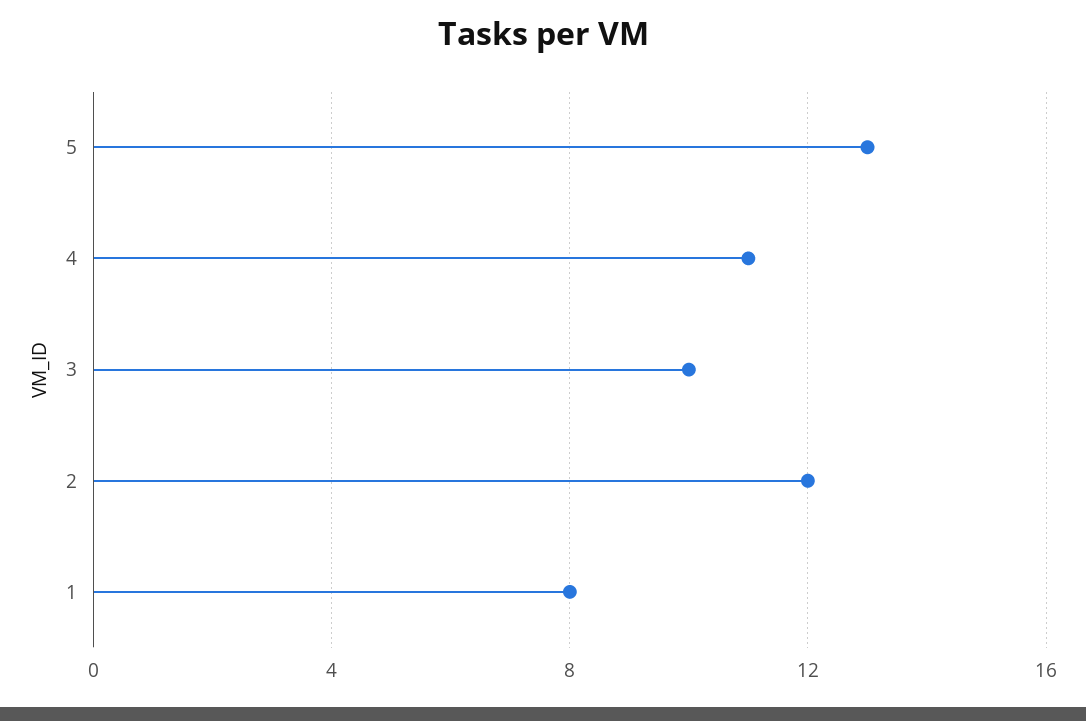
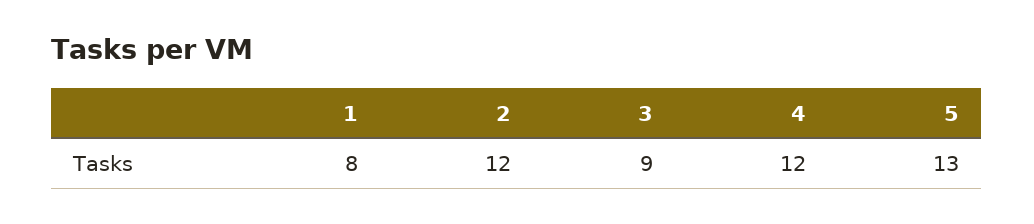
  {
    "5": 13,
-   "4": 11,
+   "4": 12,
-   "3": 10,
+   "3": 9,
    "2": 12,
    "1": 8
  }

